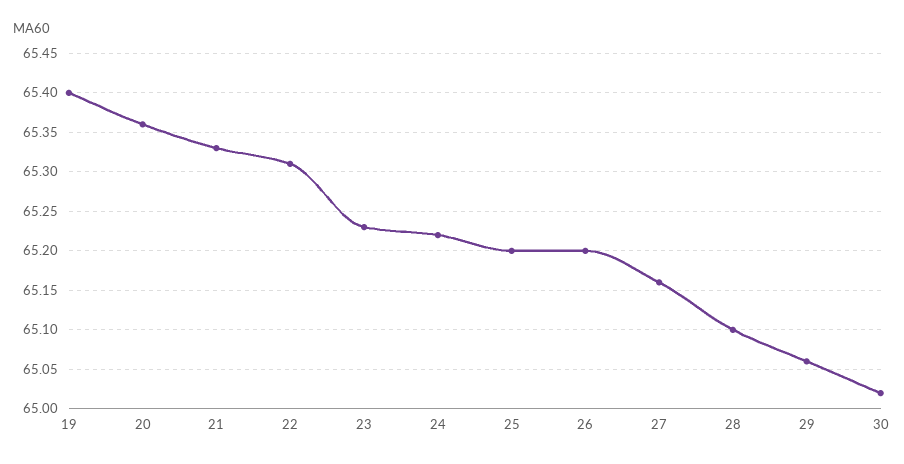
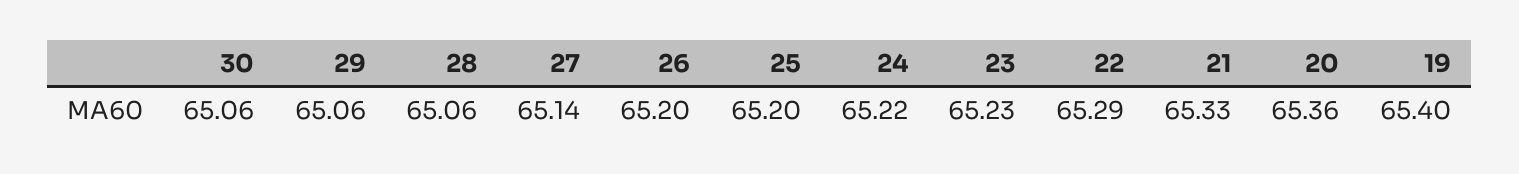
  {
    "19": 65.4,
    "20": 65.36,
    "21": 65.33,
-   "22": 65.31,
+   "22": 65.29,
    "23": 65.23,
    "24": 65.22,
    "25": 65.2,
    "26": 65.2,
-   "27": 65.16,
+   "27": 65.14,
-   "28": 65.1,
+   "28": 65.06,
    "29": 65.06,
-   "30": 65.02
+   "30": 65.06
  }

